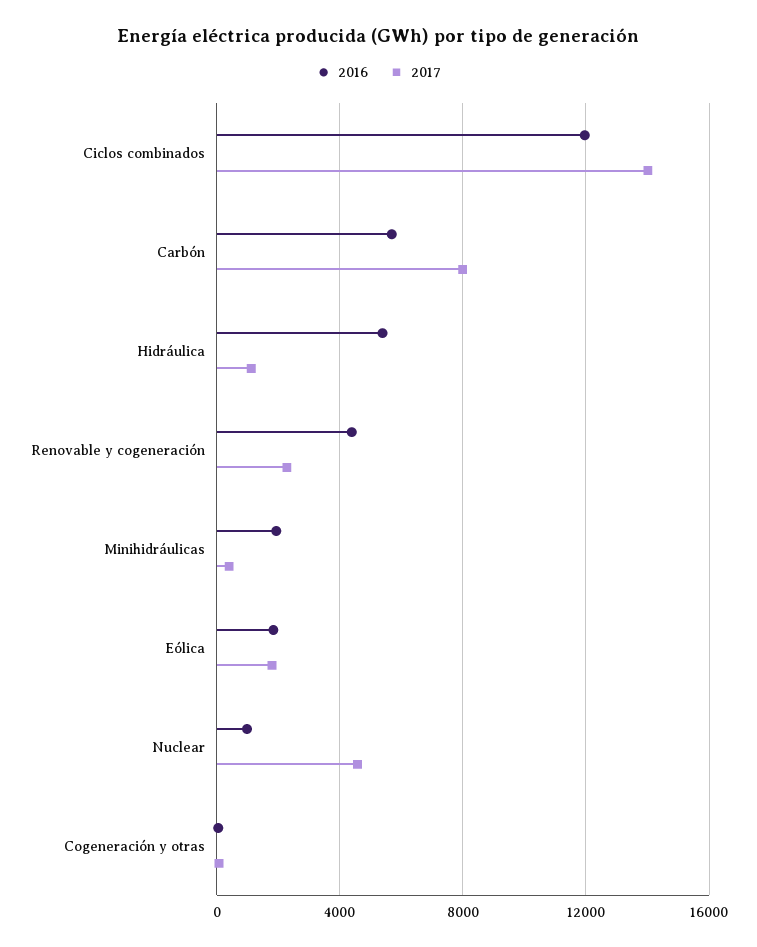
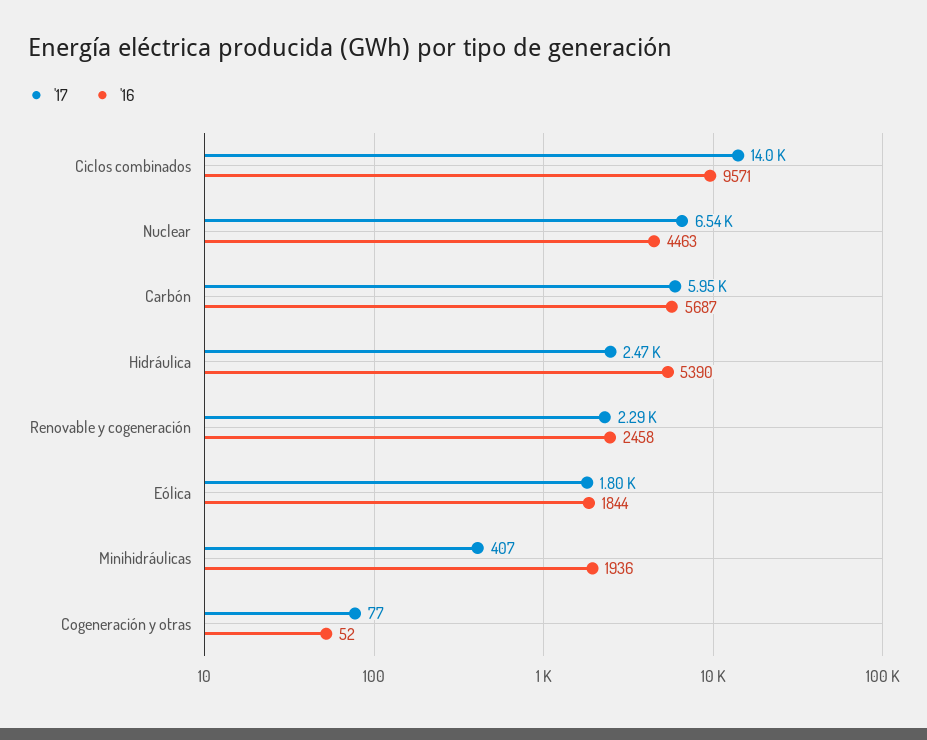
  {
    "2016": {
-     "Ciclos combinados": 12000,
+     "Ciclos combinados": 9571,
      "Carbón": 5687,
      "Hidráulica": 5390,
-     "Renovable y cogeneración": 4500,
+     "Renovable y cogeneración": 2458,
      "Minihidráulicas": 1936,
      "Eólica": 1844,
-     "Nuclear": 1000,
+     "Nuclear": 4463,
      "Cogeneración y otras": 52
    },
    "2017": {
      "Ciclos combinados": 14000,
-     "Carbón": 8000,
+     "Carbón": 5950,
-     "Hidráulica": 1000,
+     "Hidráulica": 2470,
      "Renovable y cogeneración": 2290,
      "Minihidráulicas": 407,
      "Eólica": 1800,
-     "Nuclear": 4500,
+     "Nuclear": 6540,
      "Cogeneración y otras": 77
    }
  }

